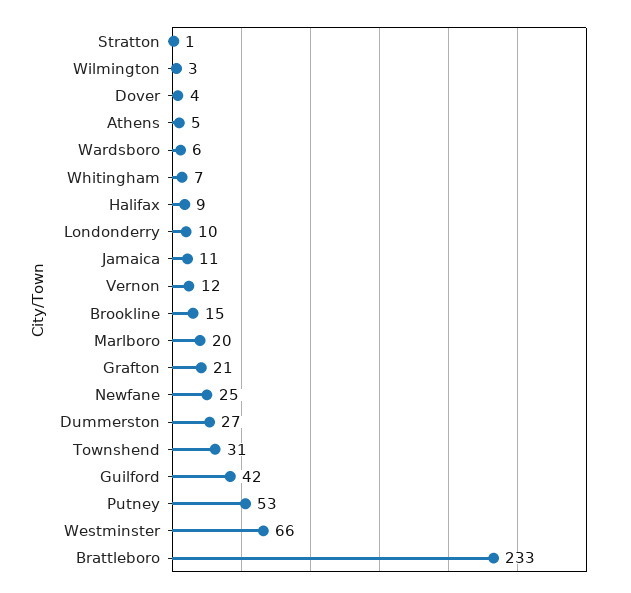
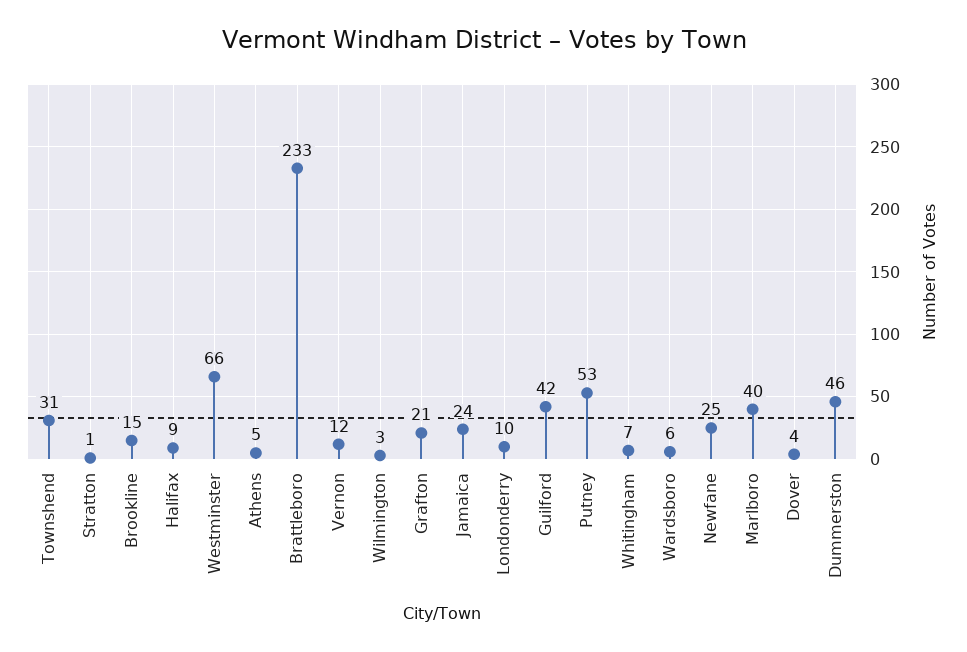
  {
    "Stratton": 1,
    "Wilmington": 3,
    "Dover": 4,
    "Athens": 5,
    "Wardsboro": 6,
    "Whitingham": 7,
    "Halifax": 9,
    "Londonderry": 10,
-   "Jamaica": 11,
+   "Jamaica": 24,
    "Vernon": 12,
    "Brookline": 15,
-   "Marlboro": 20,
+   "Marlboro": 40,
    "Grafton": 21,
    "Newfane": 25,
-   "Dummerston": 27,
+   "Dummerston": 46,
    "Townshend": 31,
    "Guilford": 42,
    "Putney": 53,
    "Westminster": 66,
    "Brattleboro": 233
  }

